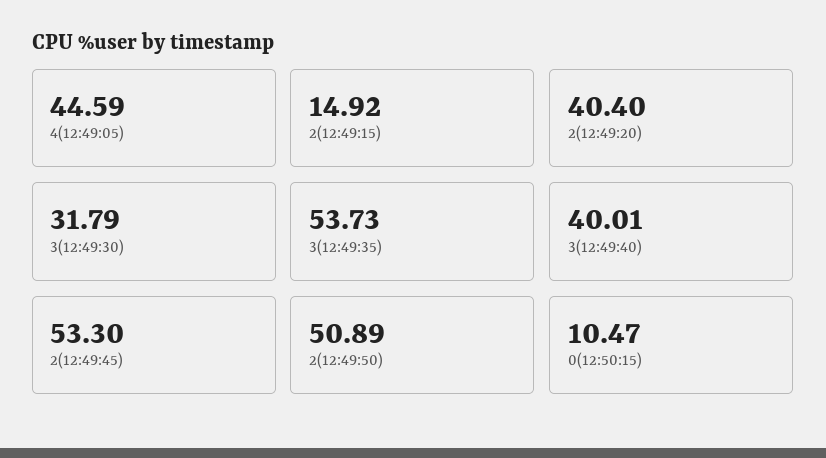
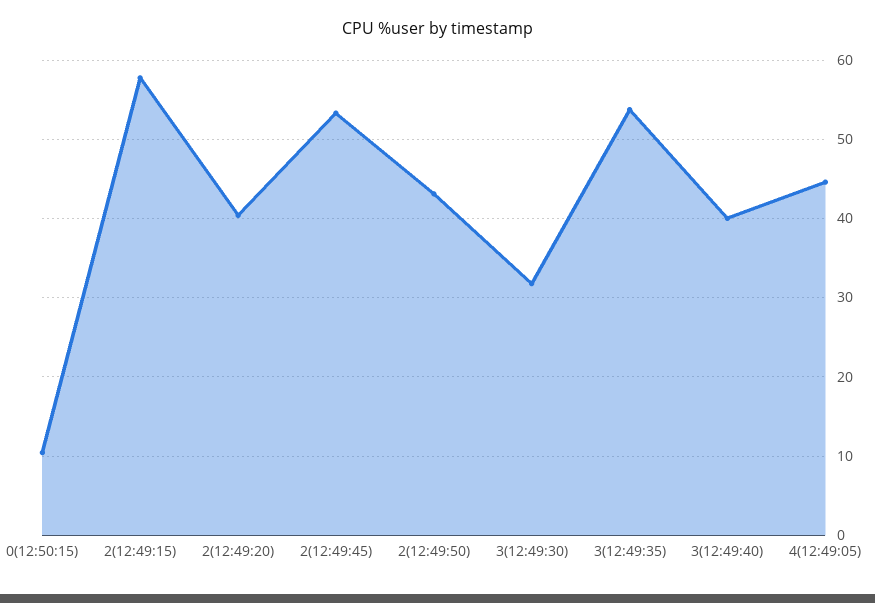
  {
    "4(12:49:05)": 44.59,
-   "2(12:49:15)": 14.92,
+   "2(12:49:15)": 58,
    "2(12:49:20)": 40.4,
    "3(12:49:30)": 31.79,
    "3(12:49:35)": 53.73,
    "3(12:49:40)": 40.01,
    "2(12:49:45)": 53.3,
-   "2(12:49:50)": 50.89,
+   "2(12:49:50)": 43,
    "0(12:50:15)": 10.47
  }

